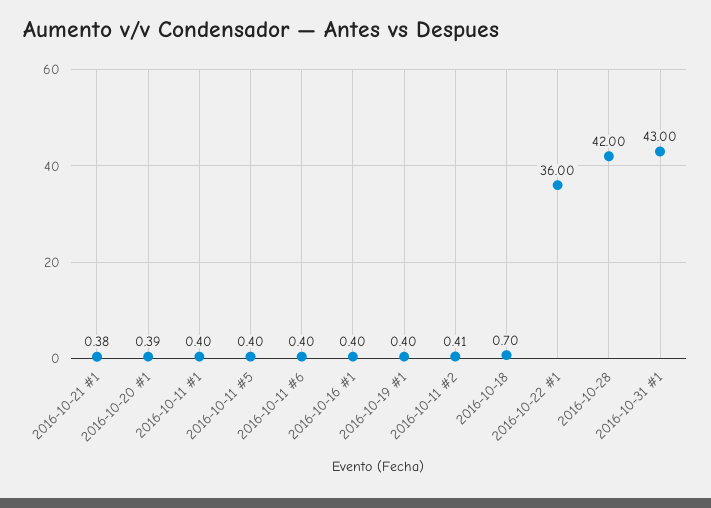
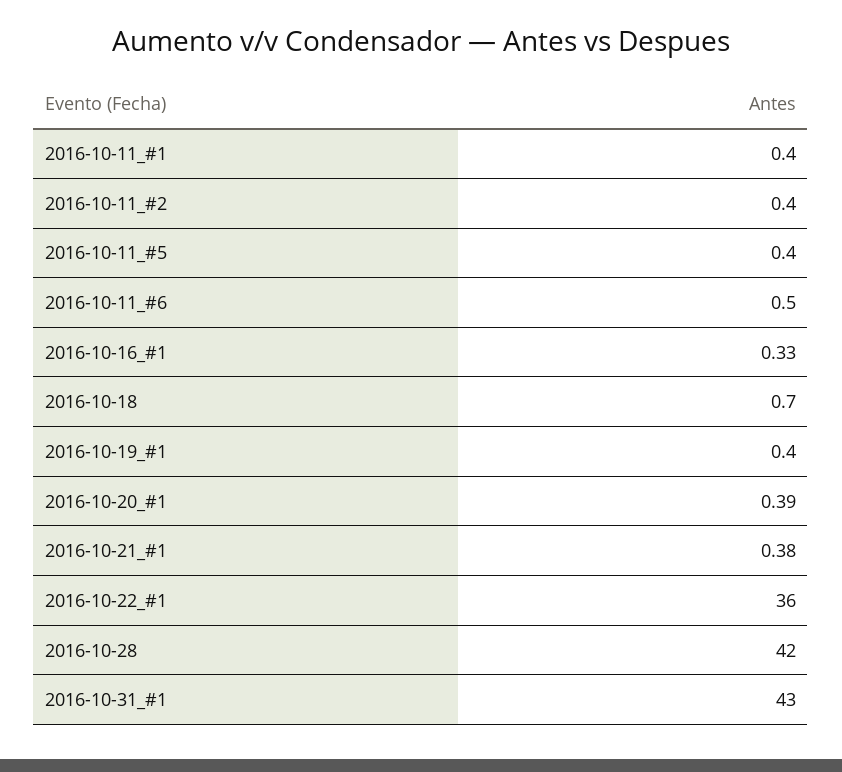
  {
    "2016-10-21 #1": 0.38,
    "2016-10-20 #1": 0.39,
    "2016-10-11 #1": 0.4,
    "2016-10-11 #5": 0.4,
-   "2016-10-11 #6": 0.4,
+   "2016-10-11 #6": 0.5,
-   "2016-10-16 #1": 0.4,
+   "2016-10-16 #1": 0.33,
    "2016-10-19 #1": 0.4,
-   "2016-10-11 #2": 0.41,
+   "2016-10-11 #2": 0.4,
    "2016-10-18": 0.7,
    "2016-10-22 #1": 36,
    "2016-10-28": 42,
    "2016-10-31 #1": 43
  }

